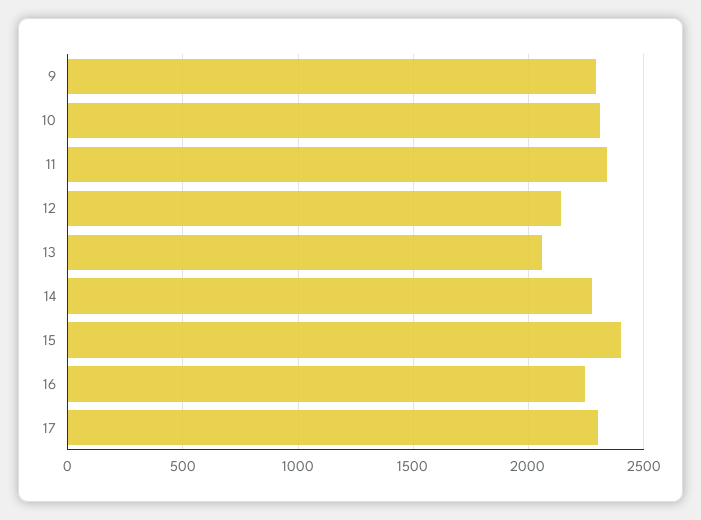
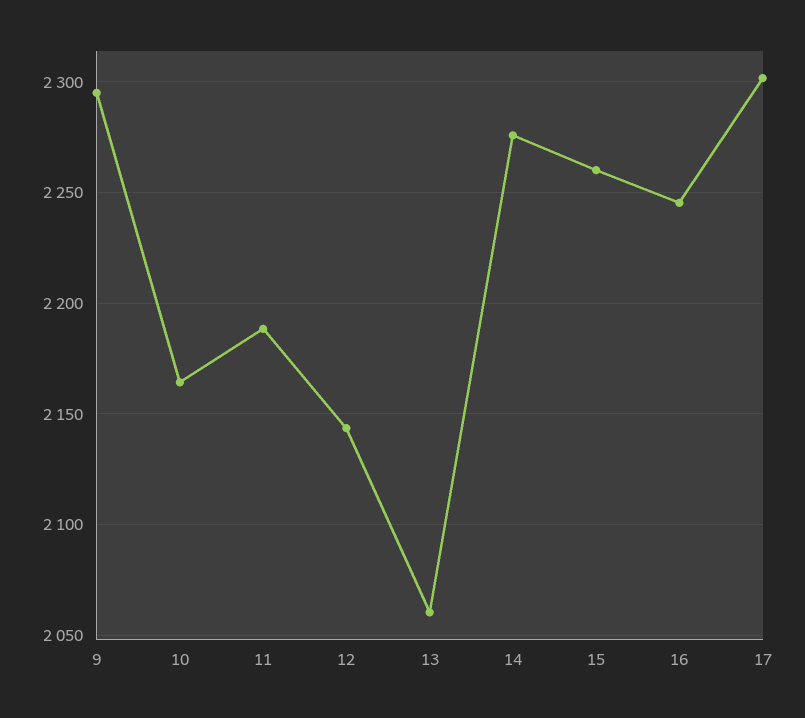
  {
    "9": 2295,
-   "10": 2300,
+   "10": 2165,
-   "11": 2350,
+   "11": 2190,
    "12": 2145,
    "13": 2060,
    "14": 2275,
-   "15": 2400,
+   "15": 2260,
    "16": 2245,
    "17": 2300
  }

